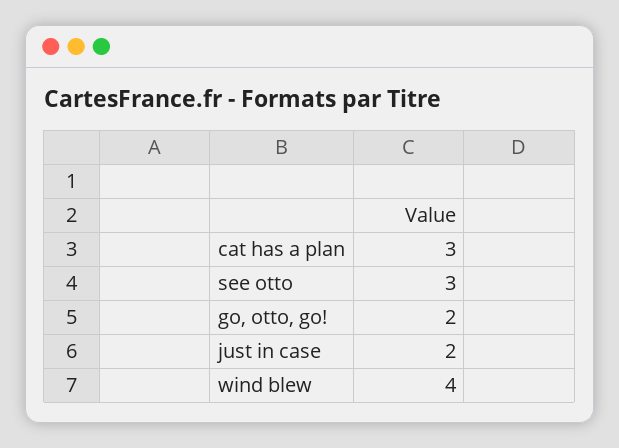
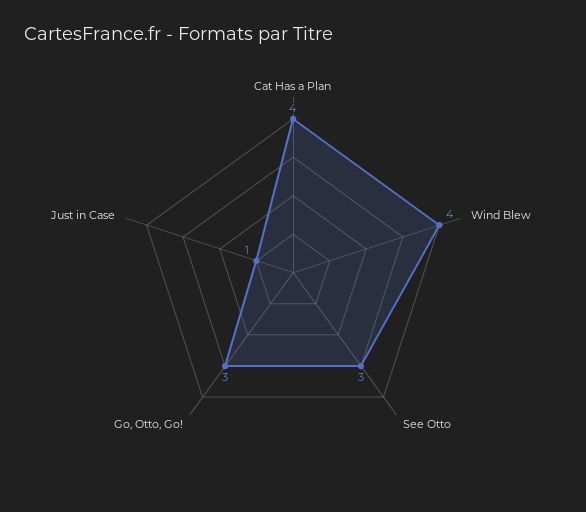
  {
-   "cat has a plan": 3,
+   "cat has a plan": 4,
    "see otto": 3,
-   "go, otto, go!": 2,
+   "go, otto, go!": 3,
-   "just in case": 2,
+   "just in case": 1,
    "wind blew": 4
  }

